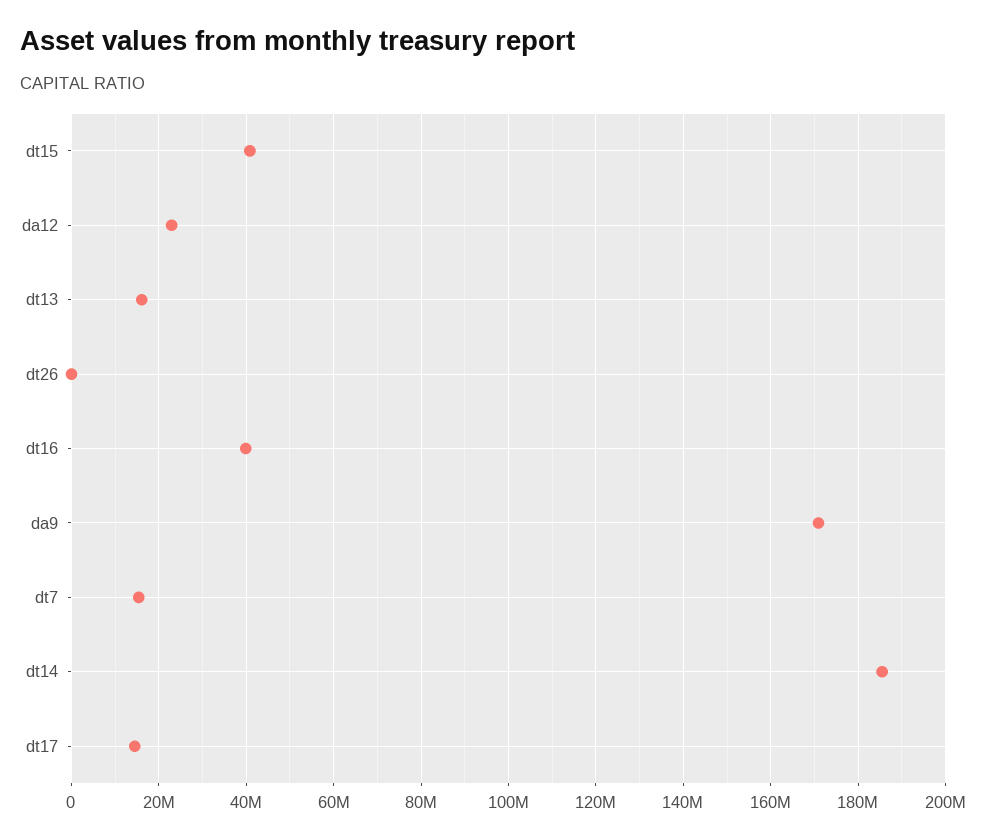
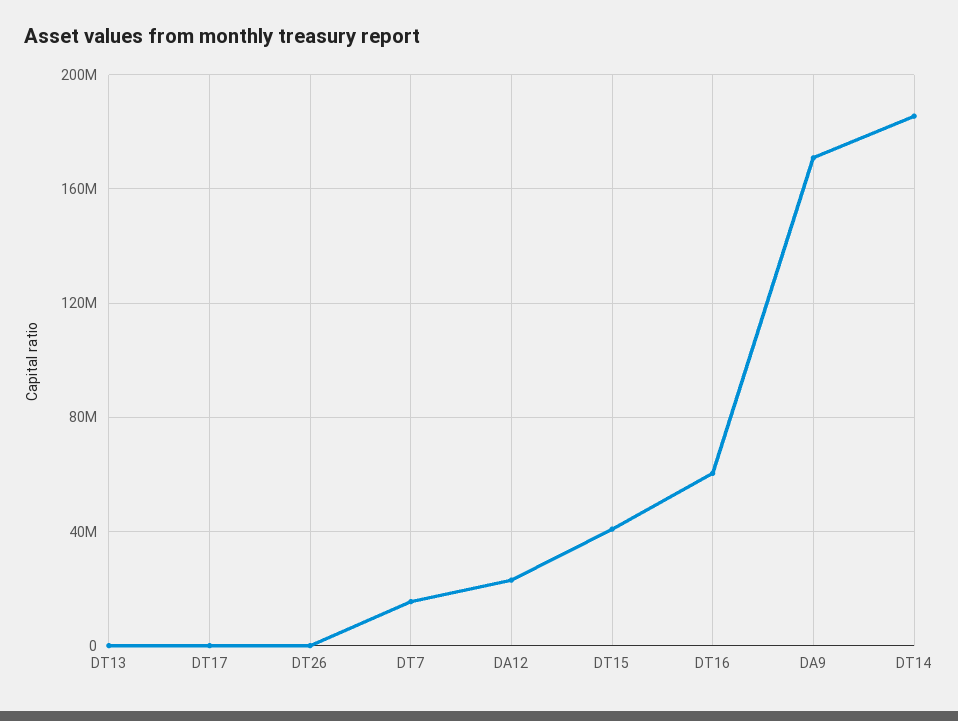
  {
    "dt15": 40000000,
    "da12": 22000000,
-   "dt13": 16000000,
+   "dt13": 0,
    "dt26": 0,
-   "dt16": 40000000,
+   "dt16": 60000000,
    "da9": 170000000,
    "dt7": 16000000,
    "dt14": 186000000,
-   "dt17": 14000000
+   "dt17": 0
  }

